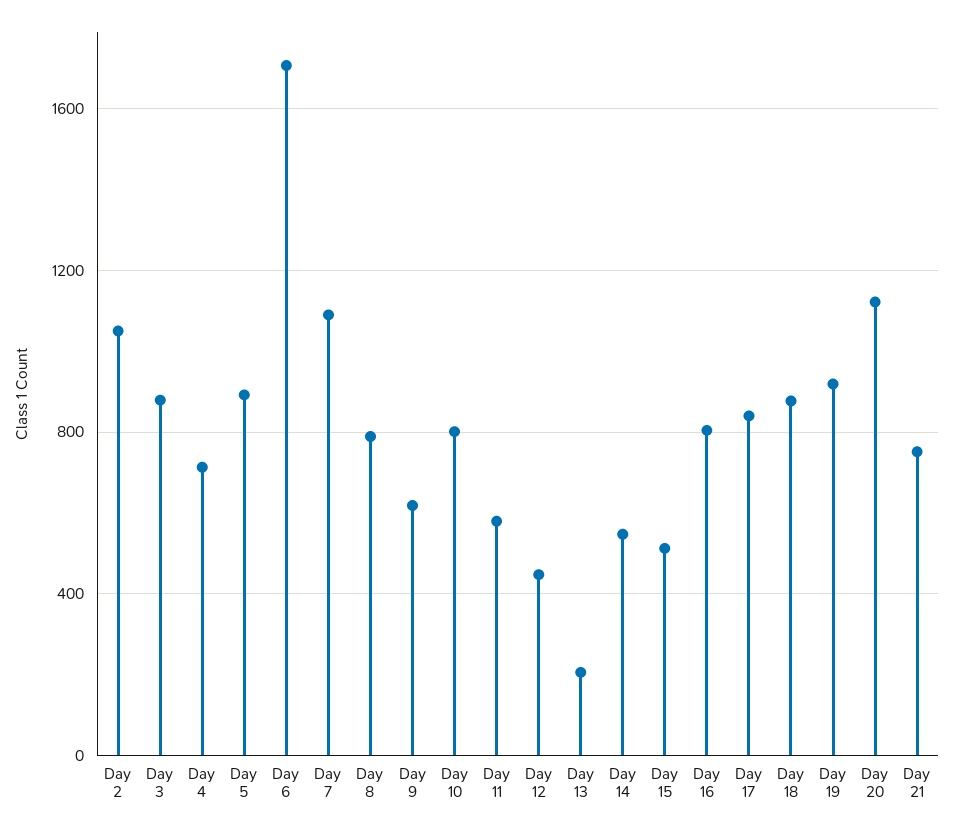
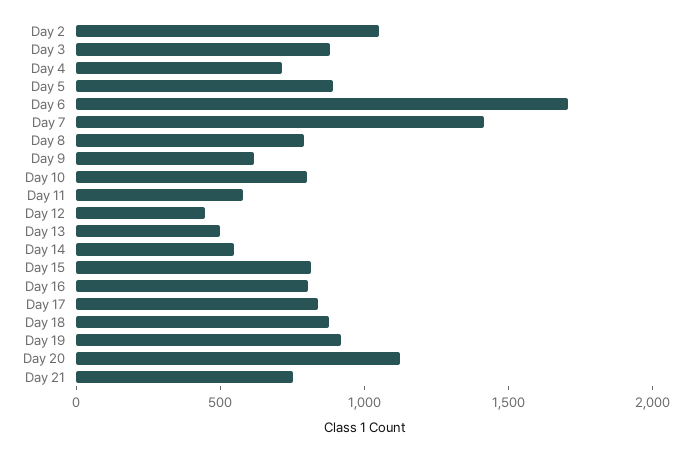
  {
    "Day 2": 1050,
    "Day 3": 900,
    "Day 4": 700,
    "Day 5": 900,
    "Day 6": 1700,
-   "Day 7": 1100,
+   "Day 7": 1400,
    "Day 8": 800,
    "Day 9": 600,
    "Day 10": 800,
    "Day 11": 600,
    "Day 12": 450,
-   "Day 13": 200,
+   "Day 13": 500,
    "Day 14": 550,
-   "Day 15": 500,
+   "Day 15": 800,
    "Day 16": 800,
    "Day 17": 850,
    "Day 18": 900,
    "Day 19": 900,
    "Day 20": 1100,
    "Day 21": 750
  }

